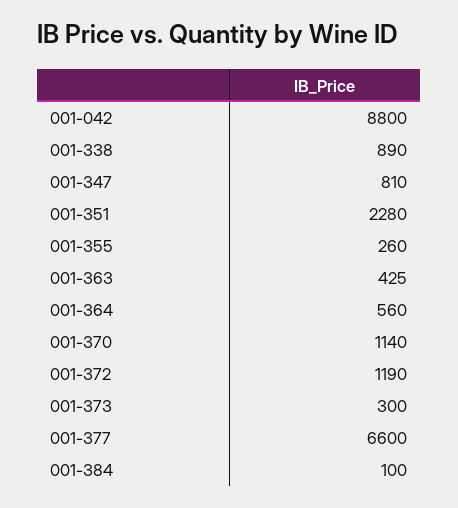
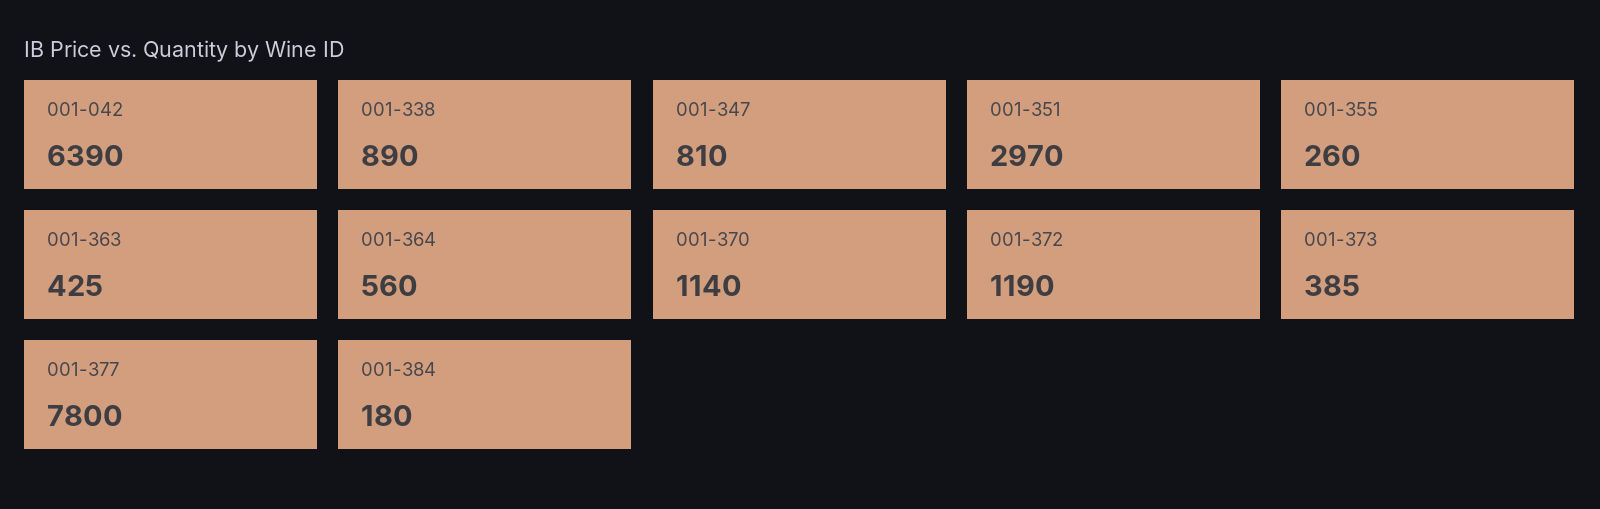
  {
-   "001-042": 8800,
+   "001-042": 6390,
    "001-338": 890,
    "001-347": 810,
-   "001-351": 2280,
+   "001-351": 2970,
    "001-355": 260,
    "001-363": 425,
    "001-364": 560,
    "001-370": 1140,
    "001-372": 1190,
-   "001-373": 300,
+   "001-373": 385,
-   "001-377": 6600,
+   "001-377": 7800,
-   "001-384": 100
+   "001-384": 180
  }

